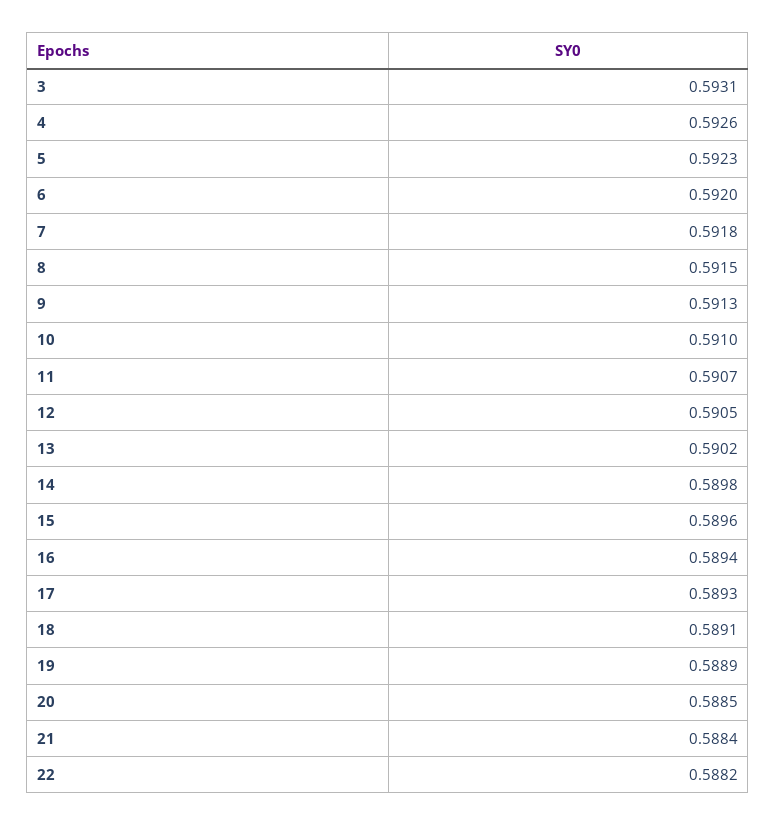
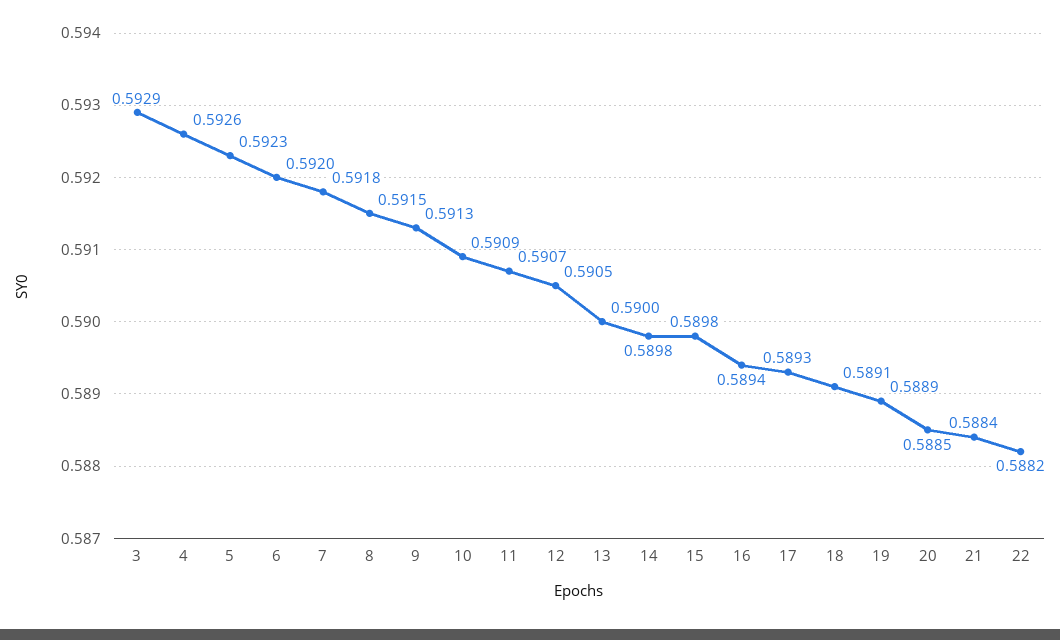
  {
-   "3": 0.5931,
+   "3": 0.5929,
    "4": 0.5926,
    "5": 0.5923,
    "6": 0.592,
    "7": 0.5918,
    "8": 0.5915,
    "9": 0.5913,
-   "10": 0.591,
+   "10": 0.5909,
    "11": 0.5907,
    "12": 0.5905,
-   "13": 0.5902,
+   "13": 0.59,
    "14": 0.5898,
-   "15": 0.5896,
+   "15": 0.5898,
    "16": 0.5894,
    "17": 0.5893,
    "18": 0.5891,
    "19": 0.5889,
    "20": 0.5885,
    "21": 0.5884,
    "22": 0.5882
  }

